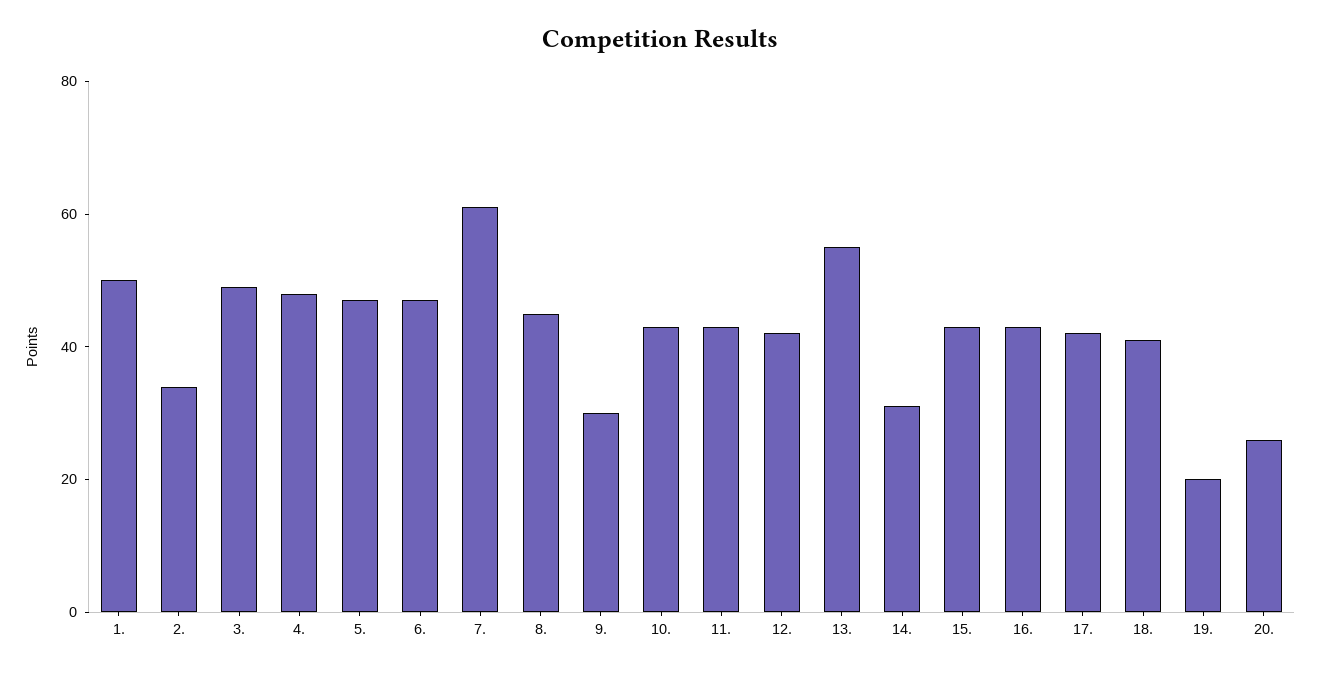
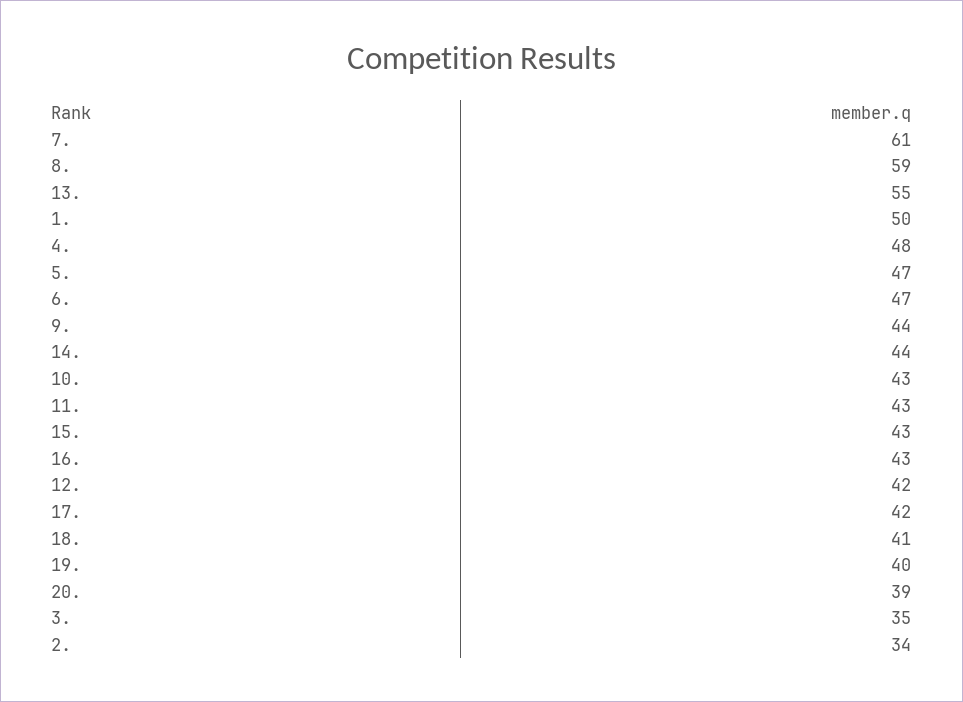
  {
    "1.": 50,
    "2.": 34,
-   "3.": 50,
+   "3.": 35,
    "4.": 48,
    "5.": 47,
    "6.": 47,
    "7.": 61,
-   "8.": 45,
+   "8.": 59,
-   "9.": 30,
+   "9.": 44,
    "10.": 43,
    "11.": 43,
    "12.": 42,
    "13.": 55,
-   "14.": 30,
+   "14.": 44,
    "15.": 43,
    "16.": 43,
    "17.": 42,
    "18.": 41,
-   "19.": 20,
+   "19.": 40,
-   "20.": 25
+   "20.": 39
  }

